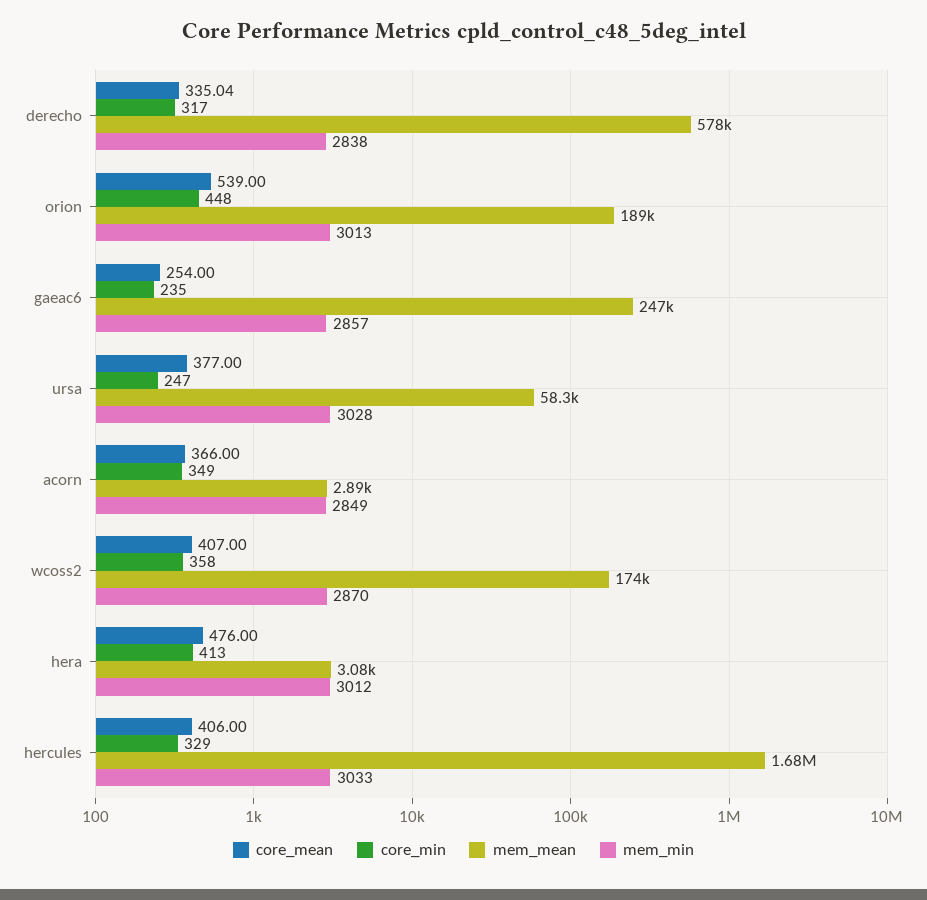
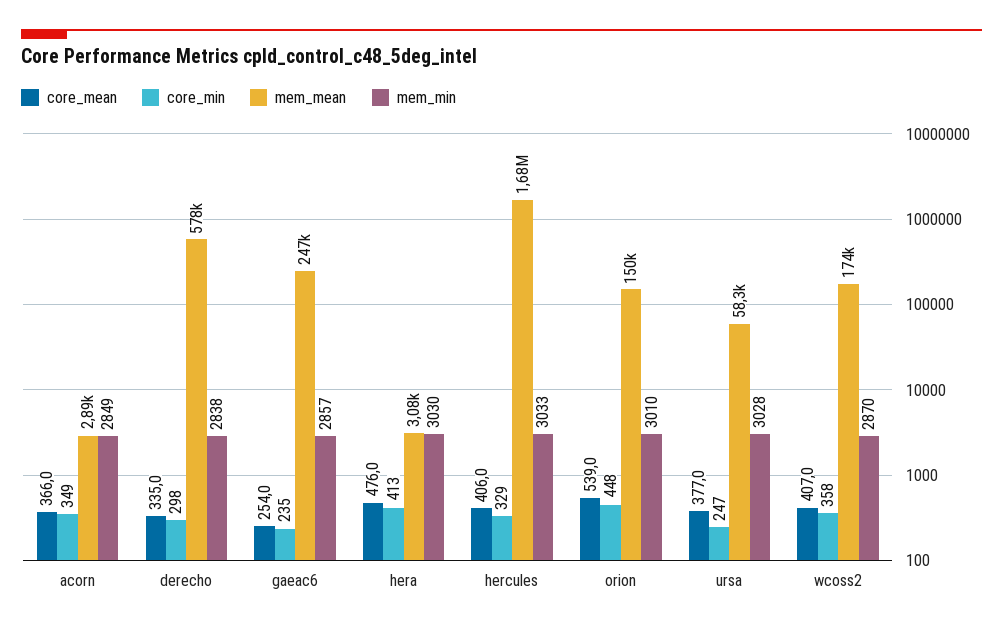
  {
    "core_mean": {
      "derecho": 335.04,
      "orion": 539,
      "gaeac6": 254,
      "ursa": 377,
      "acorn": 366,
      "wcoss2": 407,
      "hera": 476,
      "hercules": 406
    },
    "core_min": {
-     "derecho": 317,
+     "derecho": 298,
      "orion": 448,
      "gaeac6": 235,
      "ursa": 247,
      "acorn": 349,
      "wcoss2": 358,
      "hera": 413,
      "hercules": 329
    },
    "mem_mean": {
      "derecho": 578000,
-     "orion": 189000,
+     "orion": 150000,
      "gaeac6": 247000,
      "ursa": 58300,
      "acorn": 2890,
      "wcoss2": 174000,
      "hera": 3080,
      "hercules": 1680000
    },
    "mem_min": {
      "derecho": 2838,
-     "orion": 3013,
+     "orion": 3010,
      "gaeac6": 2857,
      "ursa": 3028,
      "acorn": 2849,
      "wcoss2": 2870,
-     "hera": 3012,
+     "hera": 3030,
      "hercules": 3033
    }
  }

